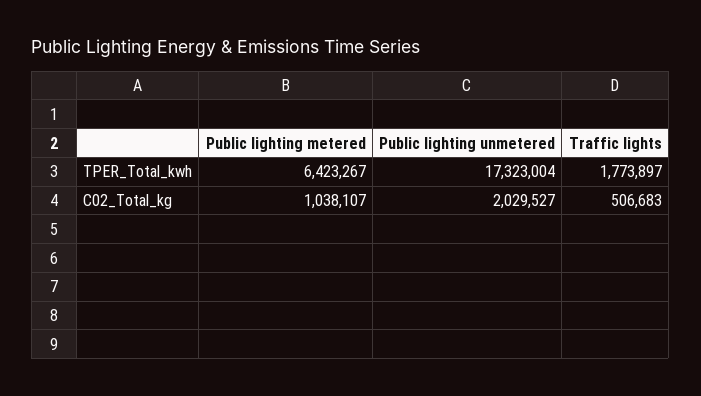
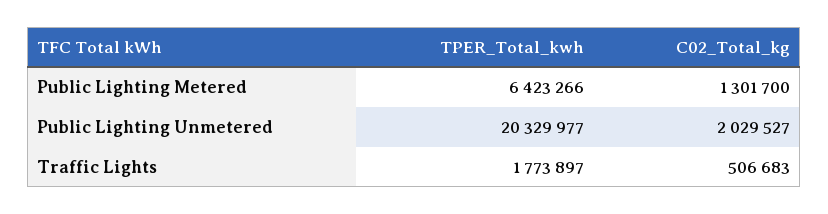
  {
    "Public lighting metered": {
-     "TPER_Total_kwh": 6423267,
+     "TPER_Total_kwh": 6423266,
-     "C02_Total_kg": 1038107
+     "C02_Total_kg": 1301700
    },
    "Public lighting unmetered": {
-     "TPER_Total_kwh": 17323004,
+     "TPER_Total_kwh": 20329977,
      "C02_Total_kg": 2029527
    },
    "Traffic lights": {
      "TPER_Total_kwh": 1773897,
      "C02_Total_kg": 506683
    }
  }

